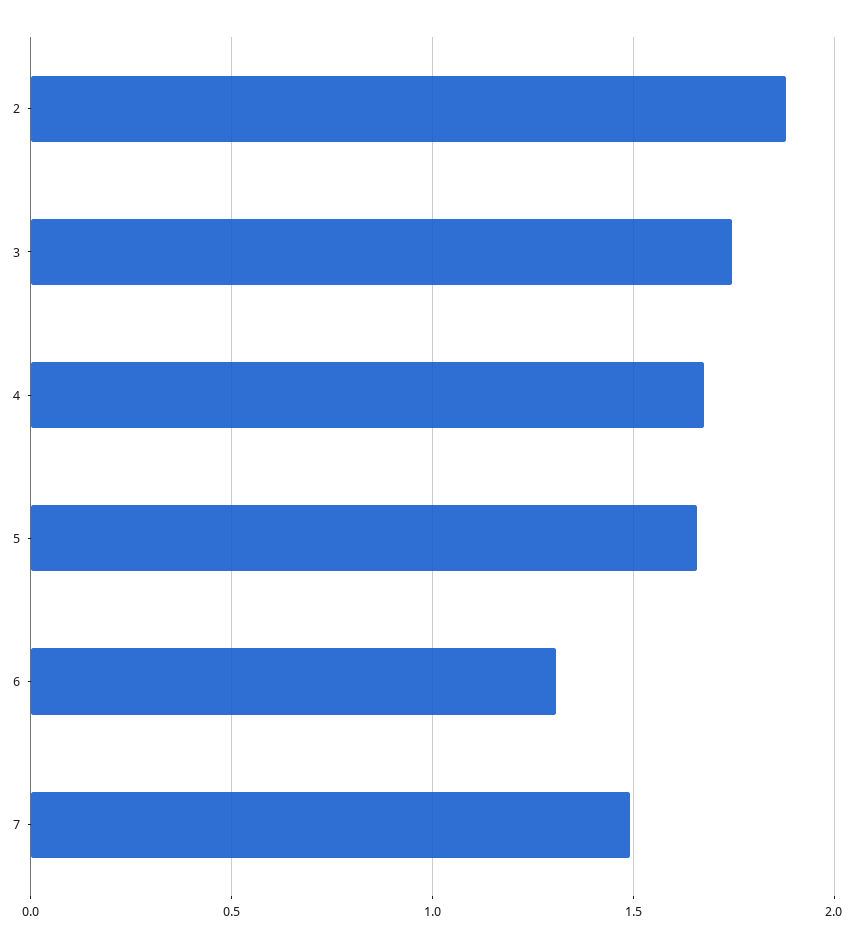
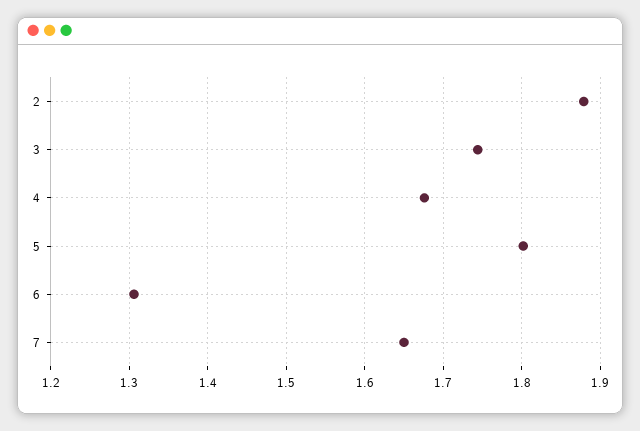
  {
    "2": 1.88,
    "3": 1.74,
    "4": 1.68,
-   "5": 1.65,
+   "5": 1.8,
    "6": 1.31,
-   "7": 1.5
+   "7": 1.65
  }

